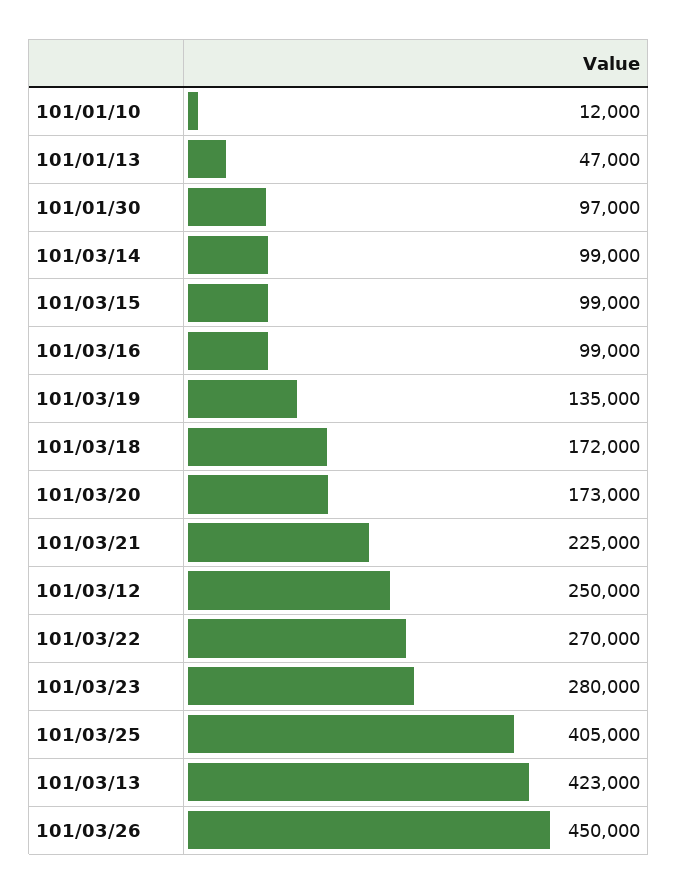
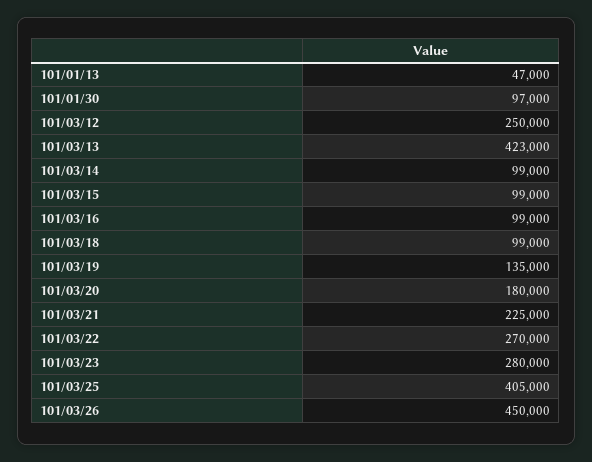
  {
-   "101/01/10": 12000,
    "101/01/13": 47000,
    "101/01/30": 97000,
    "101/03/14": 99000,
    "101/03/15": 99000,
    "101/03/16": 99000,
    "101/03/19": 135000,
-   "101/03/18": 172000,
+   "101/03/18": 99000,
-   "101/03/20": 173000,
+   "101/03/20": 180000,
    "101/03/21": 225000,
    "101/03/12": 250000,
    "101/03/22": 270000,
    "101/03/23": 280000,
    "101/03/25": 405000,
    "101/03/13": 423000,
    "101/03/26": 450000
  }

